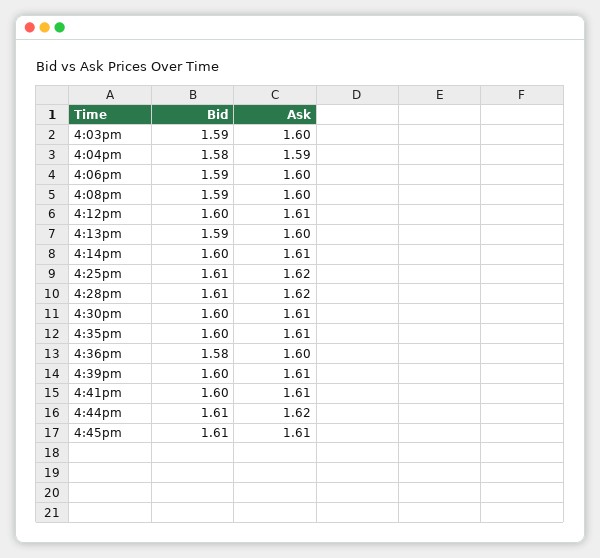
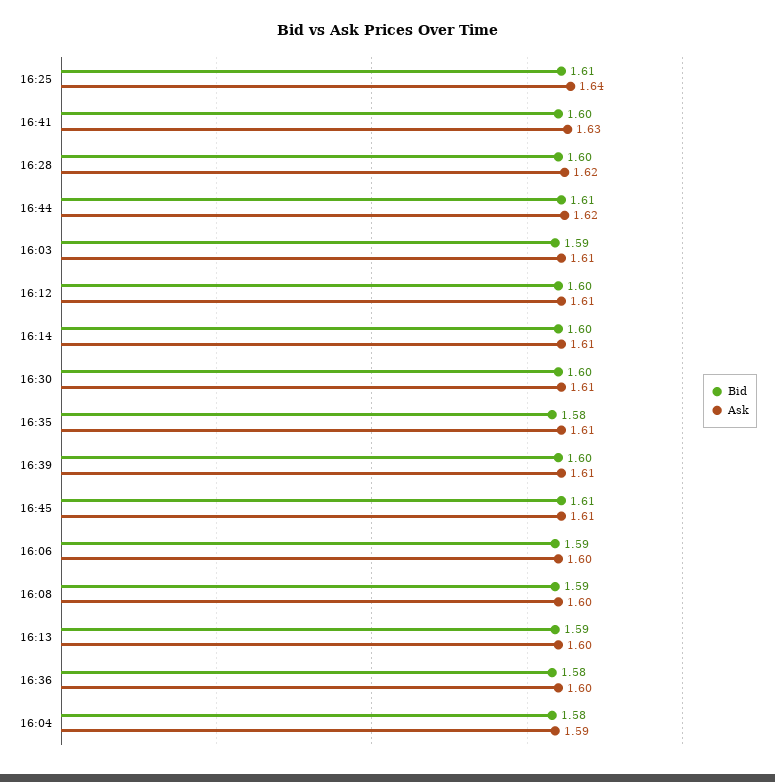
  {
    "Bid": {
      "4:03pm": 1.59,
      "4:04pm": 1.58,
      "4:06pm": 1.59,
      "4:08pm": 1.59,
      "4:12pm": 1.6,
      "4:13pm": 1.59,
      "4:14pm": 1.6,
      "4:25pm": 1.61,
-     "4:28pm": 1.61,
+     "4:28pm": 1.6,
      "4:30pm": 1.6,
-     "4:35pm": 1.6,
+     "4:35pm": 1.58,
      "4:36pm": 1.58,
      "4:39pm": 1.6,
      "4:41pm": 1.6,
      "4:44pm": 1.61,
      "4:45pm": 1.61
    },
    "Ask": {
-     "4:03pm": 1.6,
+     "4:03pm": 1.61,
      "4:04pm": 1.59,
      "4:06pm": 1.6,
      "4:08pm": 1.6,
      "4:12pm": 1.61,
      "4:13pm": 1.6,
      "4:14pm": 1.61,
-     "4:25pm": 1.62,
+     "4:25pm": 1.64,
      "4:28pm": 1.62,
      "4:30pm": 1.61,
      "4:35pm": 1.61,
      "4:36pm": 1.6,
      "4:39pm": 1.61,
-     "4:41pm": 1.61,
+     "4:41pm": 1.63,
      "4:44pm": 1.62,
      "4:45pm": 1.61
    }
  }

